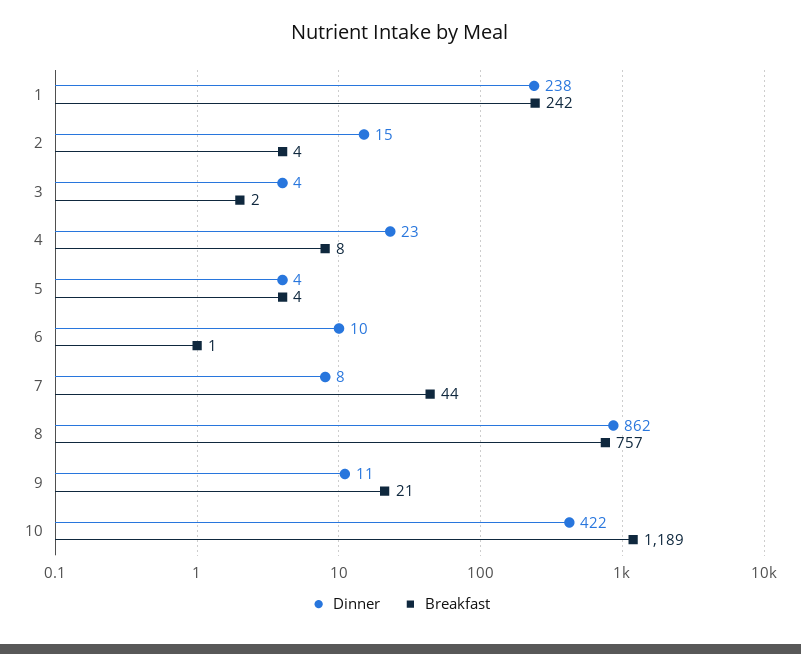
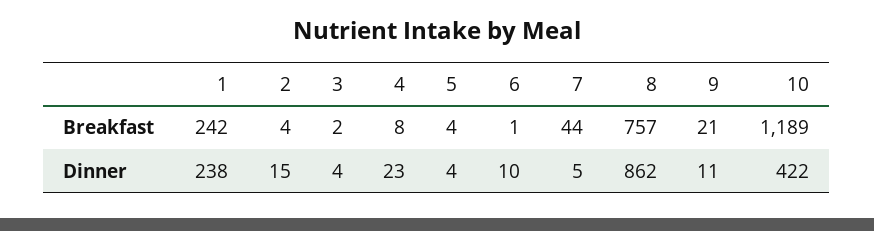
  {
    "Dinner": {
      "1": 238,
      "2": 15,
      "3": 4,
      "4": 23,
      "5": 4,
      "6": 10,
-     "7": 8,
+     "7": 5,
      "8": 862,
      "9": 11,
      "10": 422
    },
    "Breakfast": {
      "1": 242,
      "2": 4,
      "3": 2,
      "4": 8,
      "5": 4,
      "6": 1,
      "7": 44,
      "8": 757,
      "9": 21,
      "10": 1189
    }
  }

